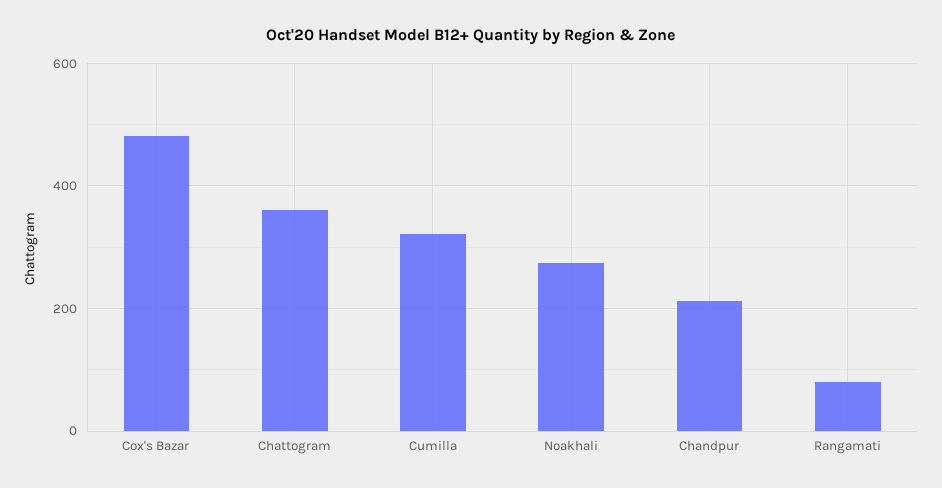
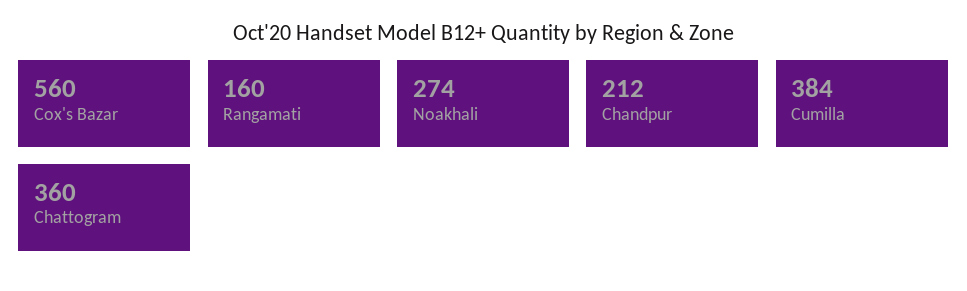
  {
-   "Cox's Bazar": 480,
+   "Cox's Bazar": 560,
    "Chattogram": 360,
-   "Cumilla": 320,
+   "Cumilla": 384,
    "Noakhali": 274,
    "Chandpur": 212,
-   "Rangamati": 80
+   "Rangamati": 160
  }

